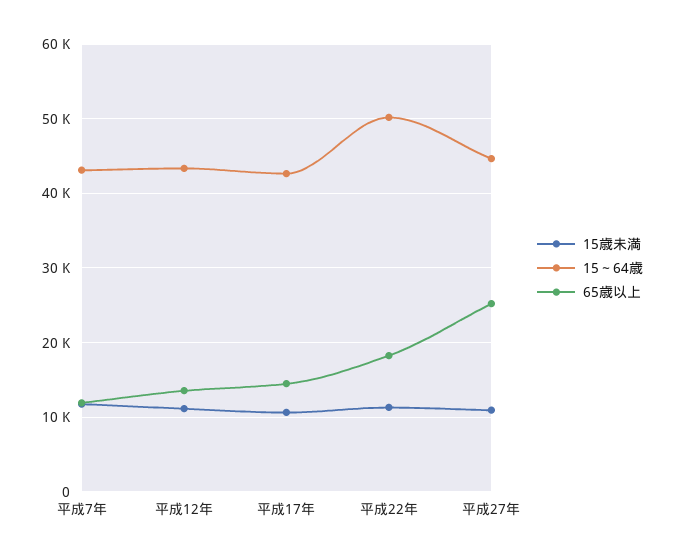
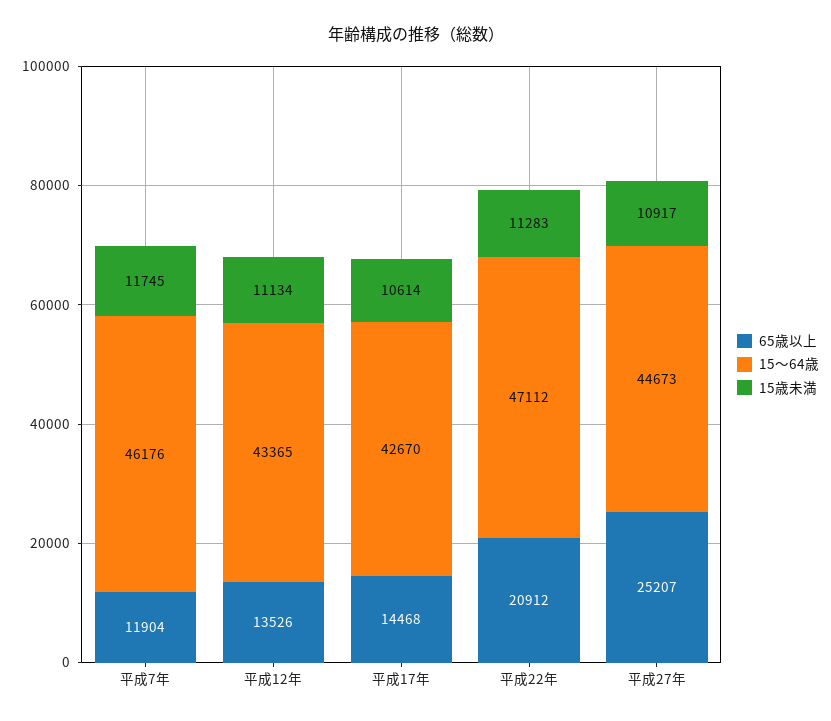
  {
    "15歳未満": {
      "平成7年": 11745,
      "平成12年": 11134,
      "平成17年": 10614,
      "平成22年": 11283,
      "平成27年": 10917
    },
    "15～64歳": {
-     "平成7年": 43000,
+     "平成7年": 46176,
      "平成12年": 43365,
      "平成17年": 42670,
-     "平成22年": 50000,
+     "平成22年": 47112,
      "平成27年": 44673
    },
    "65歳以上": {
      "平成7年": 11904,
      "平成12年": 13526,
      "平成17年": 14468,
-     "平成22年": 18000,
+     "平成22年": 20912,
      "平成27年": 25207
    }
  }

